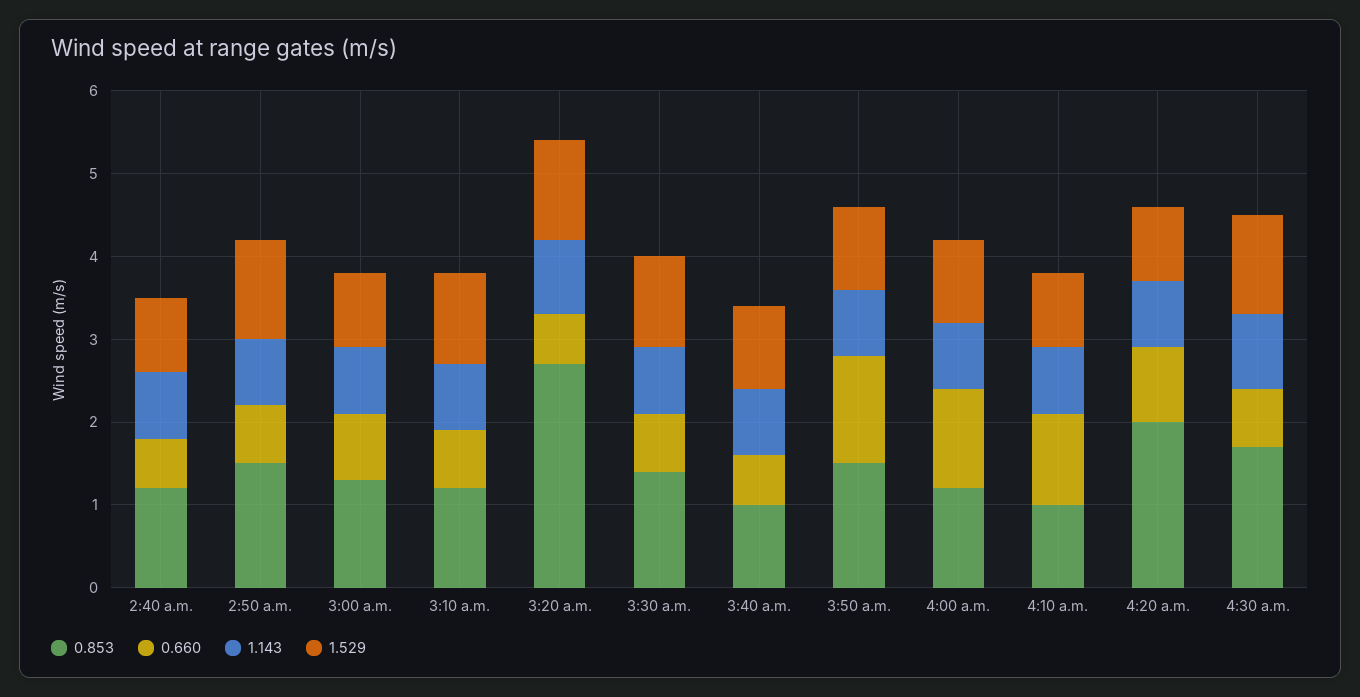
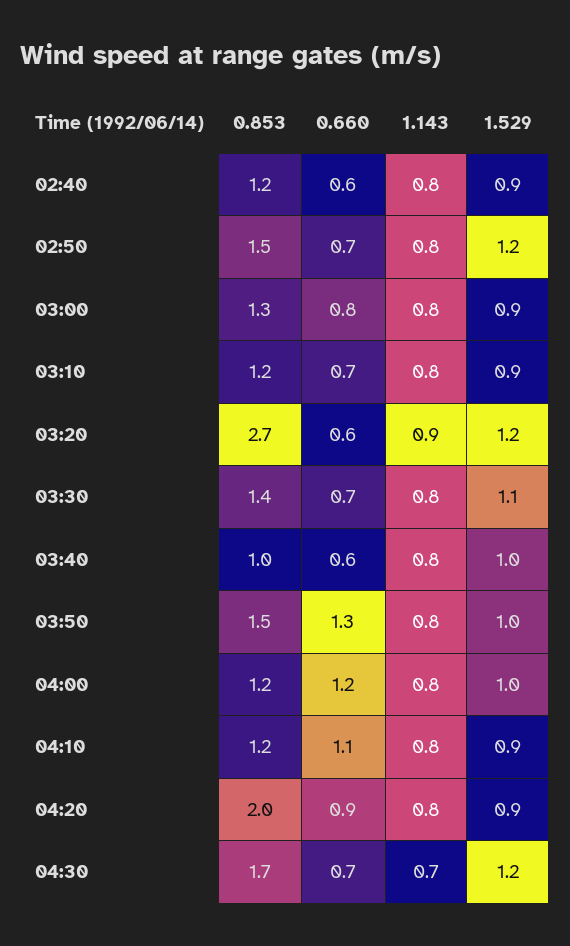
  {
    "0.853": {
      "2:40 a.m.": 1.2,
      "2:50 a.m.": 1.5,
      "3:00 a.m.": 1.3,
      "3:10 a.m.": 1.2,
      "3:20 a.m.": 2.7,
      "3:30 a.m.": 1.4,
      "3:40 a.m.": 1,
      "3:50 a.m.": 1.5,
      "4:00 a.m.": 1.2,
-     "4:10 a.m.": 1,
+     "4:10 a.m.": 1.2,
      "4:20 a.m.": 2,
      "4:30 a.m.": 1.7
    },
    "0.660": {
      "2:40 a.m.": 0.6,
      "2:50 a.m.": 0.7,
      "3:00 a.m.": 0.8,
      "3:10 a.m.": 0.7,
      "3:20 a.m.": 0.6,
      "3:30 a.m.": 0.7,
      "3:40 a.m.": 0.6,
      "3:50 a.m.": 1.3,
      "4:00 a.m.": 1.2,
      "4:10 a.m.": 1.1,
      "4:20 a.m.": 0.9,
      "4:30 a.m.": 0.7
    },
    "1.143": {
      "2:40 a.m.": 0.8,
      "2:50 a.m.": 0.8,
      "3:00 a.m.": 0.8,
      "3:10 a.m.": 0.8,
      "3:20 a.m.": 0.9,
      "3:30 a.m.": 0.8,
      "3:40 a.m.": 0.8,
      "3:50 a.m.": 0.8,
      "4:00 a.m.": 0.8,
      "4:10 a.m.": 0.8,
      "4:20 a.m.": 0.8,
-     "4:30 a.m.": 0.9
+     "4:30 a.m.": 0.7
    },
    "1.529": {
      "2:40 a.m.": 0.9,
      "2:50 a.m.": 1.2,
      "3:00 a.m.": 0.9,
-     "3:10 a.m.": 1.1,
+     "3:10 a.m.": 0.9,
      "3:20 a.m.": 1.2,
      "3:30 a.m.": 1.1,
      "3:40 a.m.": 1,
      "3:50 a.m.": 1,
      "4:00 a.m.": 1,
      "4:10 a.m.": 0.9,
      "4:20 a.m.": 0.9,
      "4:30 a.m.": 1.2
    }
  }

